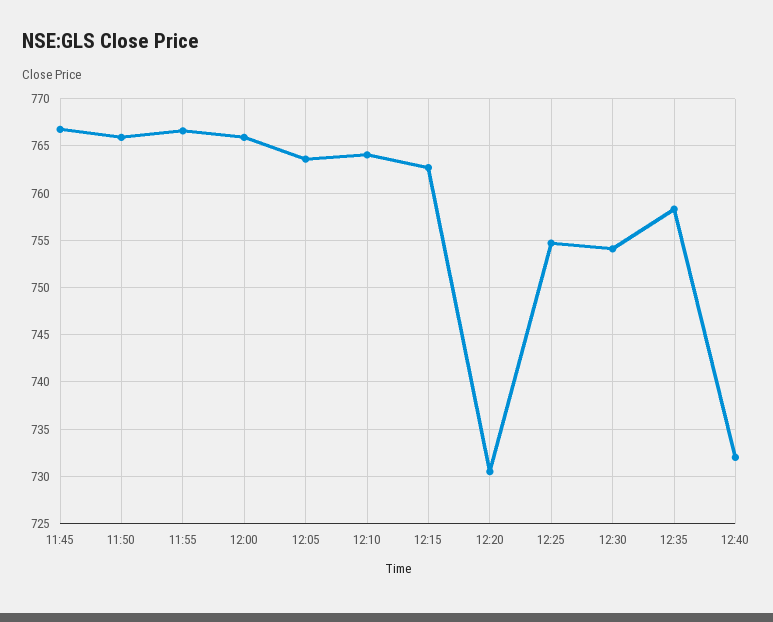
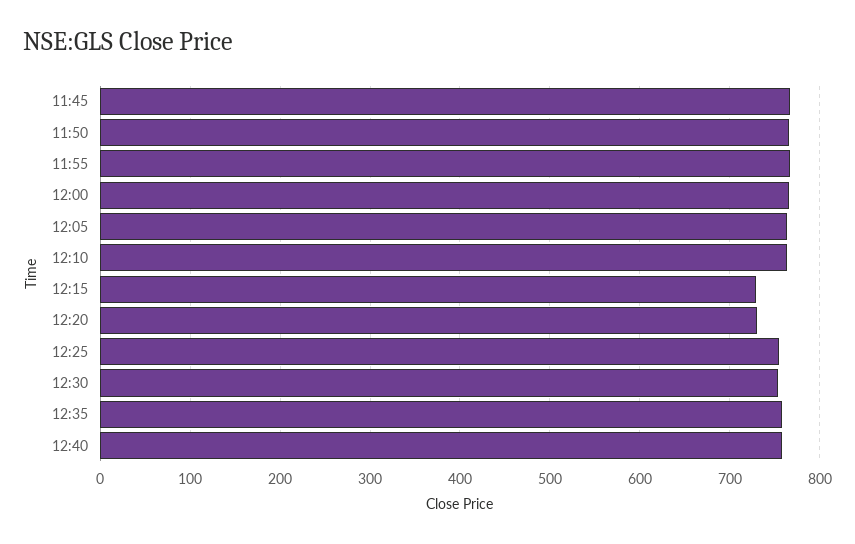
  {
    "11:45": 767,
    "11:50": 766,
    "11:55": 767,
    "12:00": 766,
    "12:05": 764,
    "12:10": 764,
-   "12:15": 763,
+   "12:15": 730,
    "12:20": 730,
    "12:25": 755,
    "12:30": 754,
    "12:35": 758,
-   "12:40": 732
+   "12:40": 760
  }

